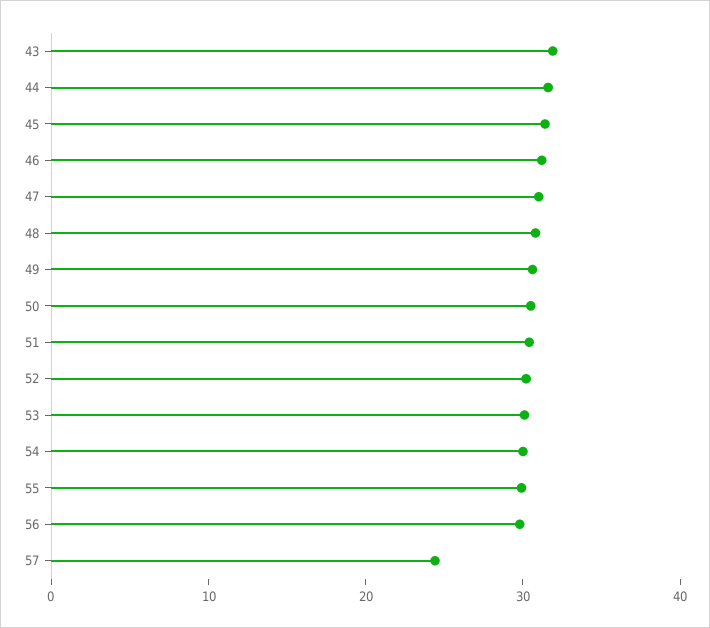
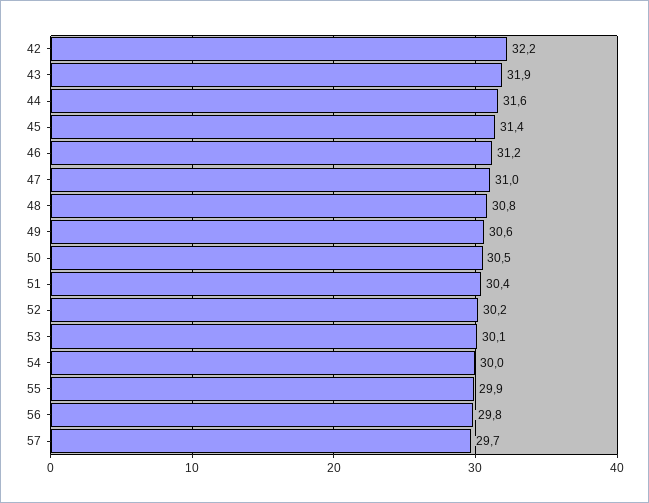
  {
    "43": 31.9,
    "44": 31.6,
    "45": 31.4,
    "46": 31.2,
    "47": 31,
    "48": 30.8,
    "49": 30.6,
    "50": 30.5,
    "51": 30.4,
    "52": 30.2,
    "53": 30.1,
    "54": 30,
    "55": 29.9,
    "56": 29.8,
-   "57": 24
+   "57": 29.7,
+   "42": 32.2
  }

